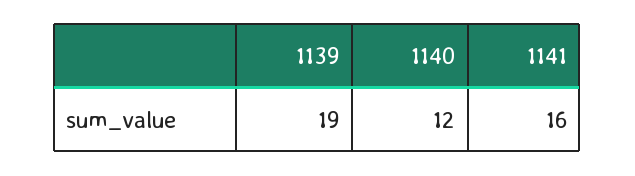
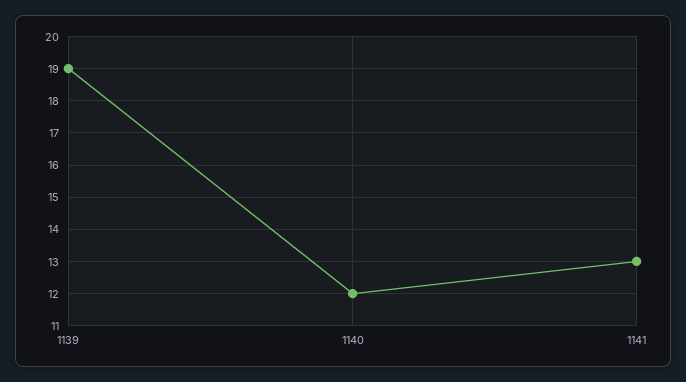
  {
    "1139": 19,
    "1140": 12,
-   "1141": 16
+   "1141": 13
  }

